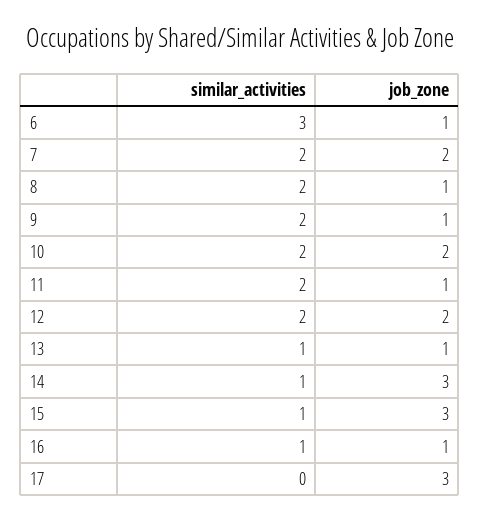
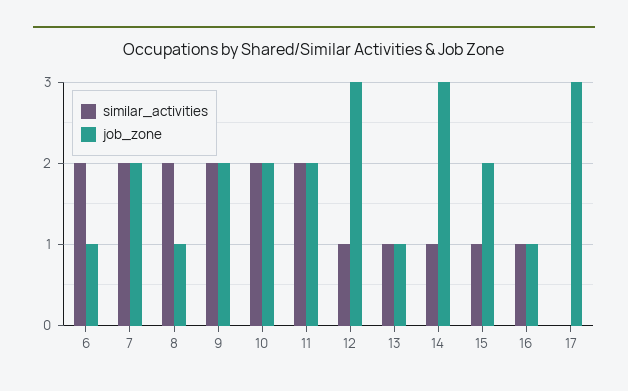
  {
    "similar_activities": {
-     "6": 3,
+     "6": 2,
      "7": 2,
      "8": 2,
      "9": 2,
      "10": 2,
      "11": 2,
-     "12": 2,
+     "12": 1,
      "13": 1,
      "14": 1,
      "15": 1,
      "16": 1,
      "17": 0
    },
    "job_zone": {
      "6": 1,
      "7": 2,
      "8": 1,
-     "9": 1,
+     "9": 2,
      "10": 2,
-     "11": 1,
+     "11": 2,
-     "12": 2,
+     "12": 3,
      "13": 1,
      "14": 3,
-     "15": 3,
+     "15": 2,
      "16": 1,
      "17": 3
    }
  }

